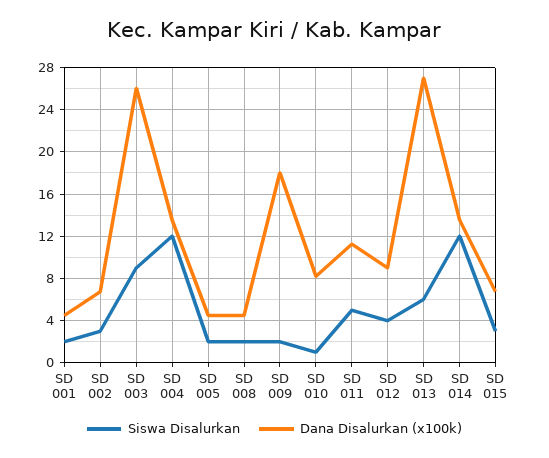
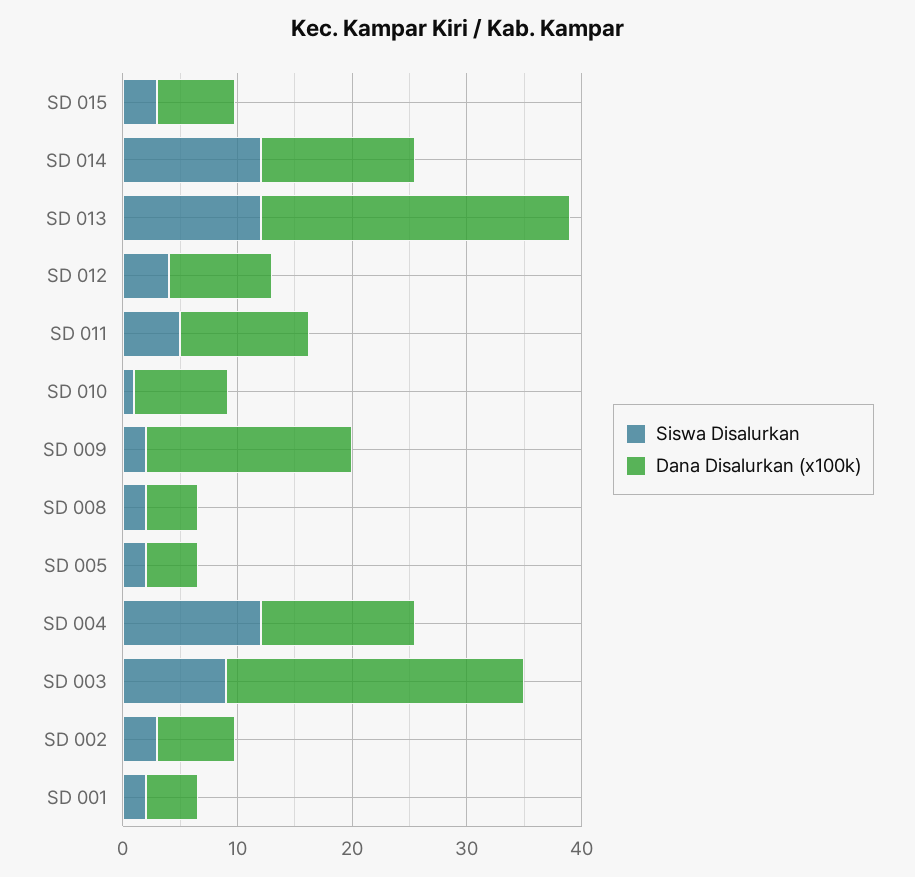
  {
    "Siswa Disalurkan": {
      "SD 001": 2,
      "SD 002": 3,
      "SD 003": 9,
      "SD 004": 12,
      "SD 005": 2,
      "SD 008": 2,
      "SD 009": 2,
      "SD 010": 1,
      "SD 011": 5,
      "SD 012": 4,
-     "SD 013": 6,
+     "SD 013": 12,
      "SD 014": 12,
      "SD 015": 3
    },
    "Dana Disalurkan (x100k)": {
      "SD 001": 5,
      "SD 002": 7,
      "SD 003": 26,
      "SD 004": 14,
      "SD 005": 5,
      "SD 008": 5,
      "SD 009": 18,
      "SD 010": 8,
      "SD 011": 11,
      "SD 012": 9,
      "SD 013": 27,
      "SD 014": 14,
      "SD 015": 7
    }
  }

